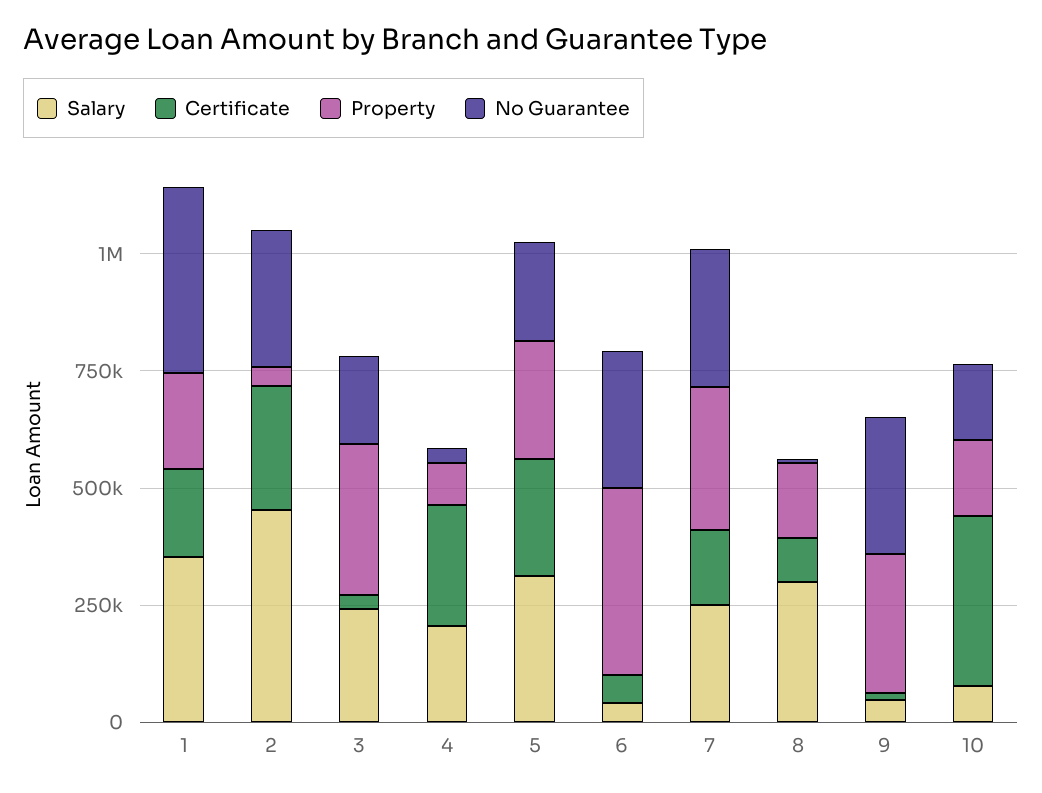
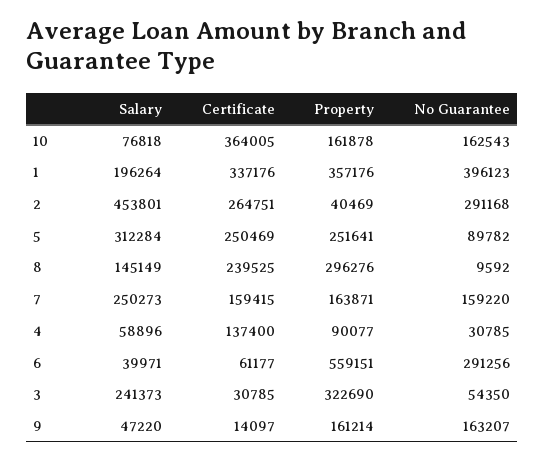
  {
    "Salary": {
-     "1": 350000,
+     "1": 196264,
      "2": 453801,
      "3": 241373,
-     "4": 200000,
+     "4": 58896,
      "5": 312284,
      "6": 39971,
      "7": 250273,
-     "8": 300000,
+     "8": 145149,
      "9": 47220,
      "10": 76818
    },
    "Certificate": {
-     "1": 200000,
+     "1": 337176,
      "2": 264751,
      "3": 30785,
-     "4": 250000,
+     "4": 137400,
      "5": 250469,
      "6": 61177,
      "7": 159415,
-     "8": 100000,
+     "8": 239525,
      "9": 14097,
      "10": 364005
    },
    "Property": {
-     "1": 200000,
+     "1": 357176,
      "2": 40469,
      "3": 322690,
      "4": 90077,
      "5": 251641,
-     "6": 400000,
+     "6": 559151,
-     "7": 300000,
+     "7": 163871,
-     "8": 150000,
+     "8": 296276,
-     "9": 300000,
+     "9": 161214,
      "10": 161878
    },
    "No Guarantee": {
      "1": 396123,
      "2": 291168,
-     "3": 200000,
+     "3": 54350,
      "4": 30785,
-     "5": 200000,
+     "5": 89782,
      "6": 291256,
-     "7": 300000,
+     "7": 159220,
      "8": 9592,
-     "9": 300000,
+     "9": 163207,
      "10": 162543
    }
  }

